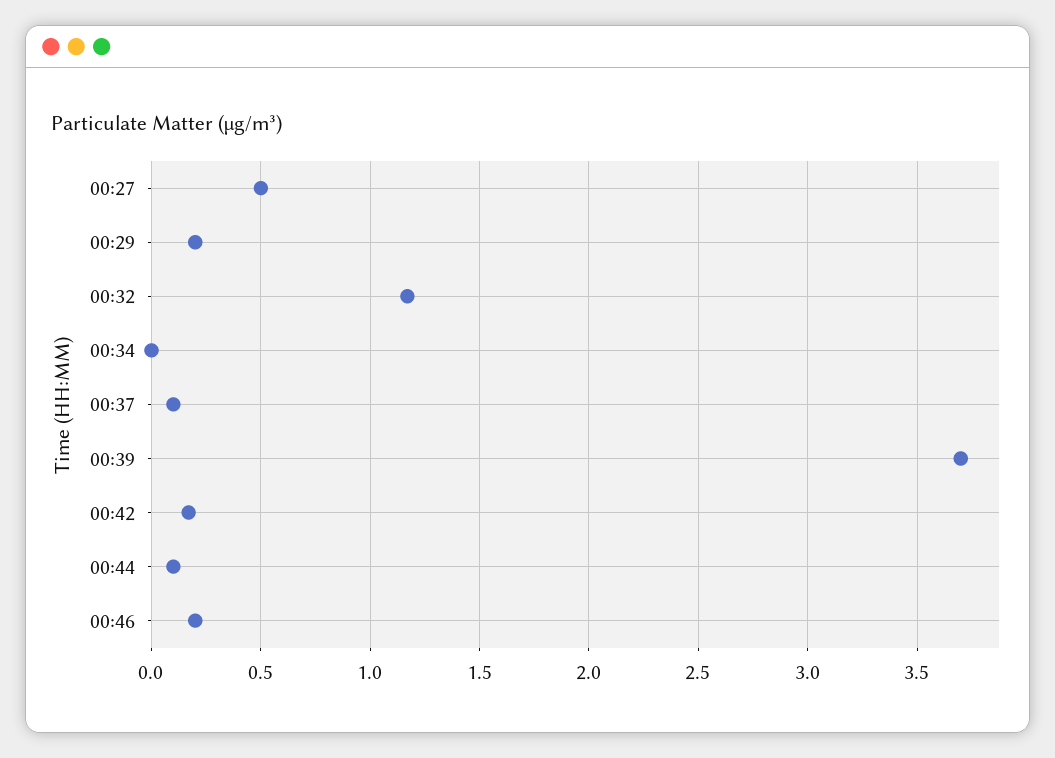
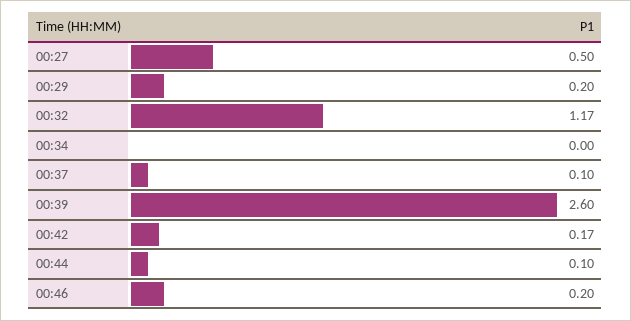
  {
    "00:27": 0.5,
    "00:29": 0.2,
    "00:32": 1.17,
    "00:34": 0,
    "00:37": 0.1,
-   "00:39": 3.7,
+   "00:39": 2.6,
    "00:42": 0.17,
    "00:44": 0.1,
    "00:46": 0.2
  }

